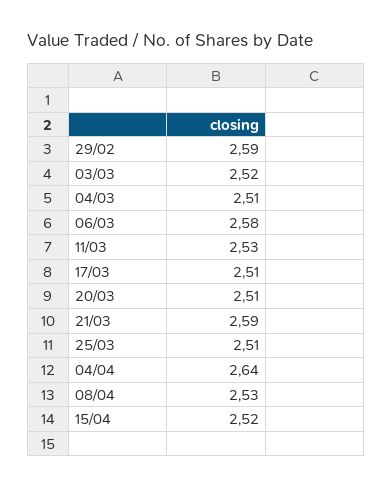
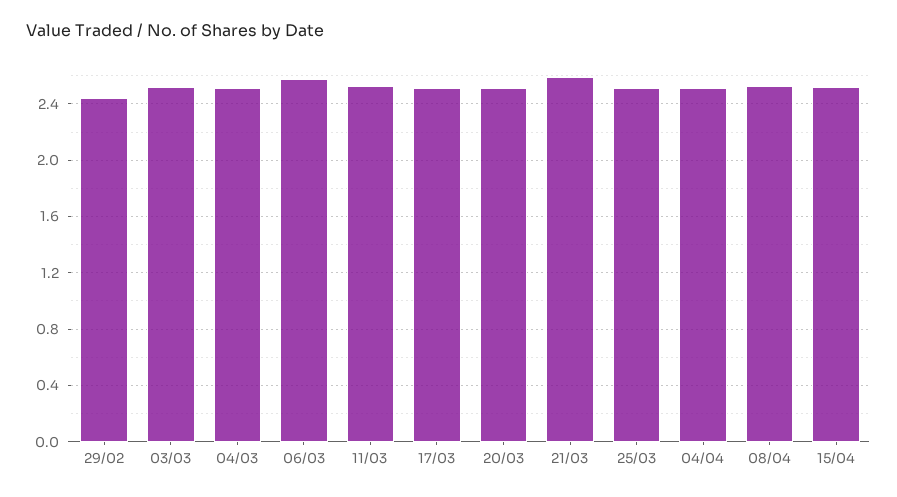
  {
-   "29/02": 2.59,
+   "29/02": 2.45,
    "03/03": 2.52,
    "04/03": 2.51,
    "06/03": 2.58,
    "11/03": 2.53,
    "17/03": 2.51,
    "20/03": 2.51,
    "21/03": 2.59,
    "25/03": 2.51,
-   "04/04": 2.64,
+   "04/04": 2.5,
    "08/04": 2.53,
    "15/04": 2.52
  }

